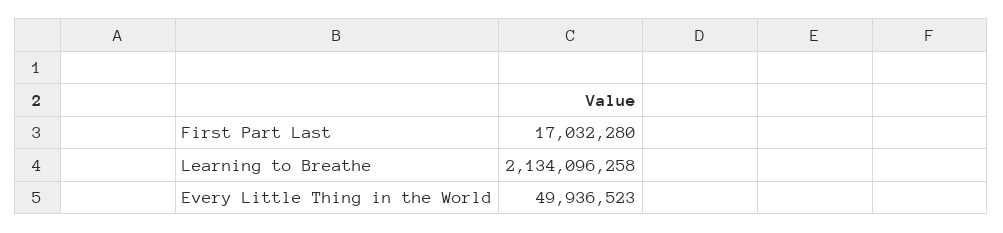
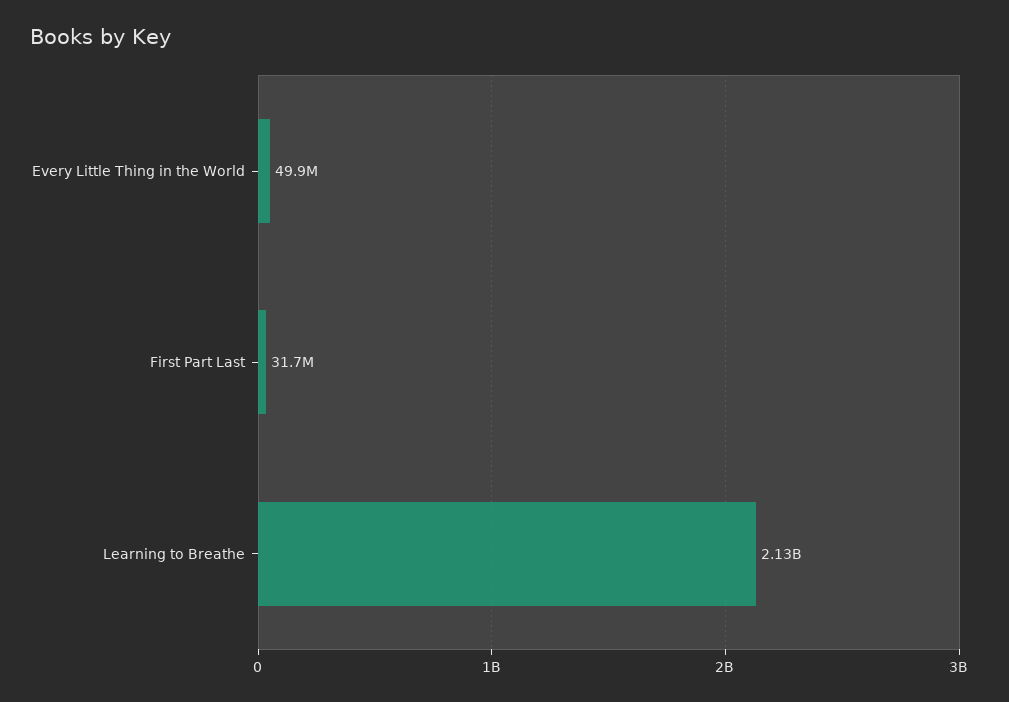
  {
-   "First Part Last": 17032280,
+   "First Part Last": 31700000,
    "Learning to Breathe": 2134096258,
    "Every Little Thing in the World": 49936523
  }

